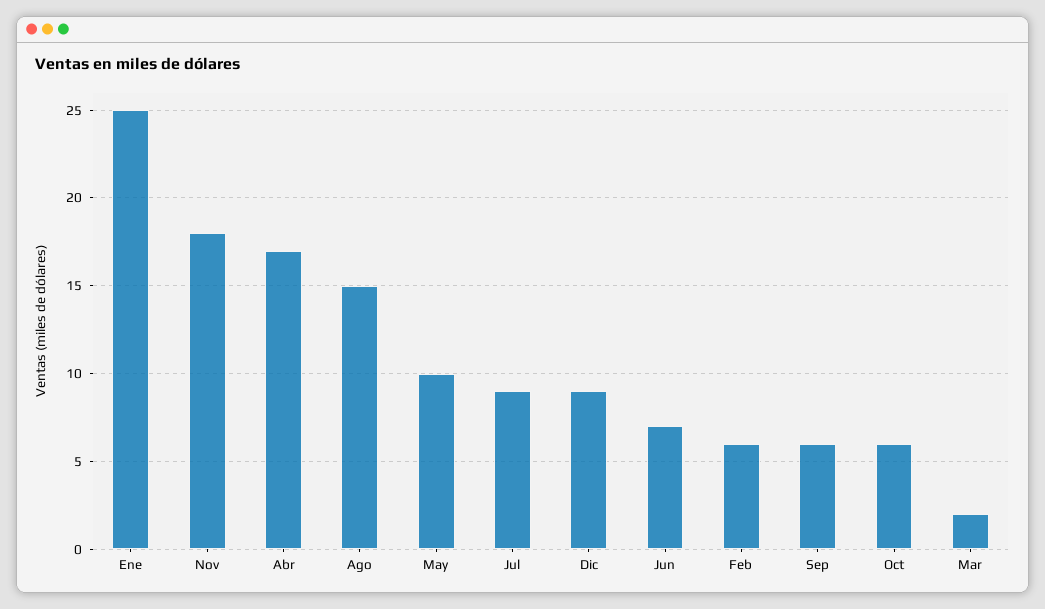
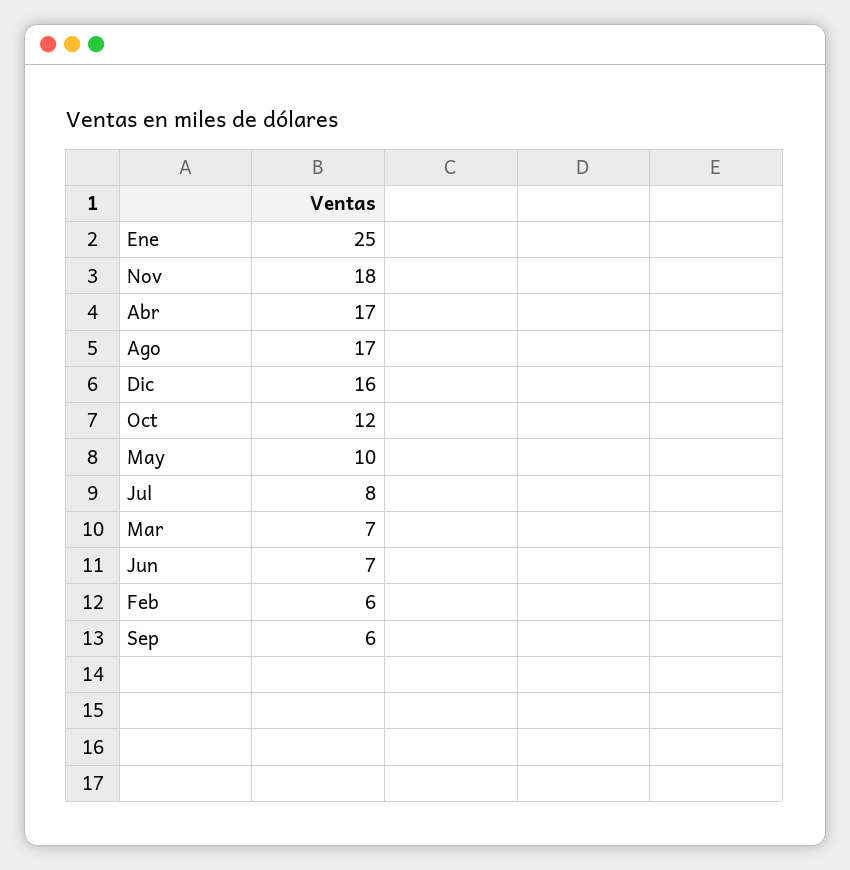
  {
    "Ene": 25,
    "Nov": 18,
    "Abr": 17,
-   "Ago": 15,
+   "Ago": 17,
    "May": 10,
-   "Jul": 9,
+   "Jul": 8,
-   "Dic": 9,
+   "Dic": 16,
    "Jun": 7,
    "Feb": 6,
    "Sep": 6,
-   "Oct": 6,
+   "Oct": 12,
-   "Mar": 2
+   "Mar": 7
  }

